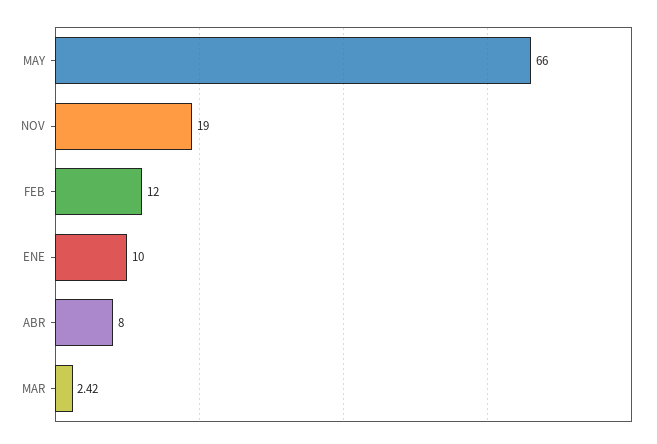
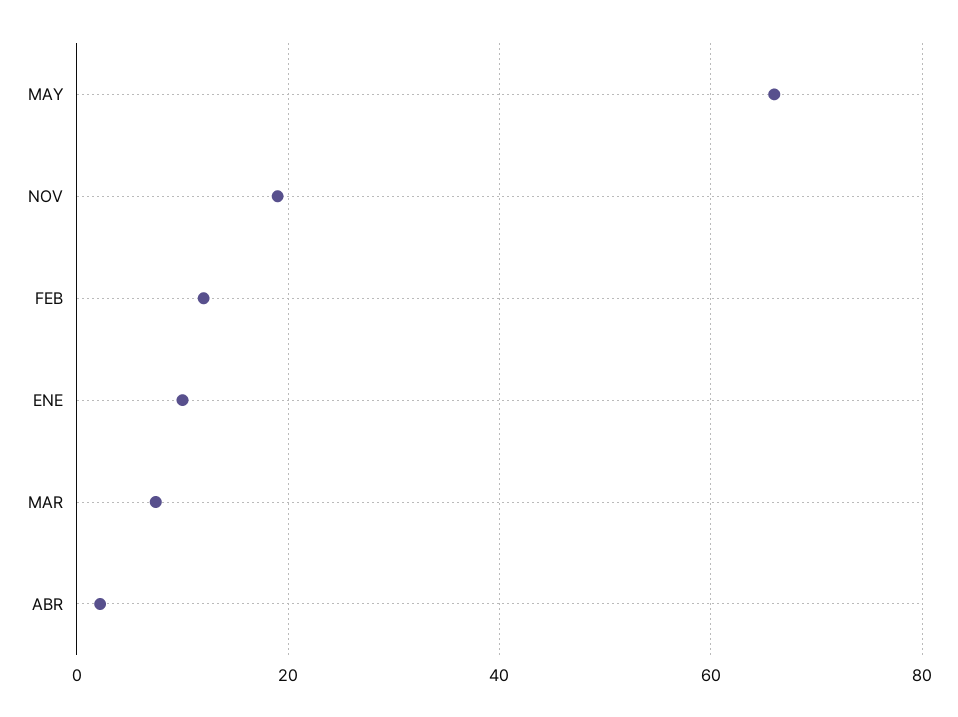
  {
    "MAY": 66,
    "NOV": 19,
    "FEB": 12,
    "ENE": 10,
-   "ABR": 8,
+   "ABR": 2,
-   "MAR": 2.42
+   "MAR": 8
  }

